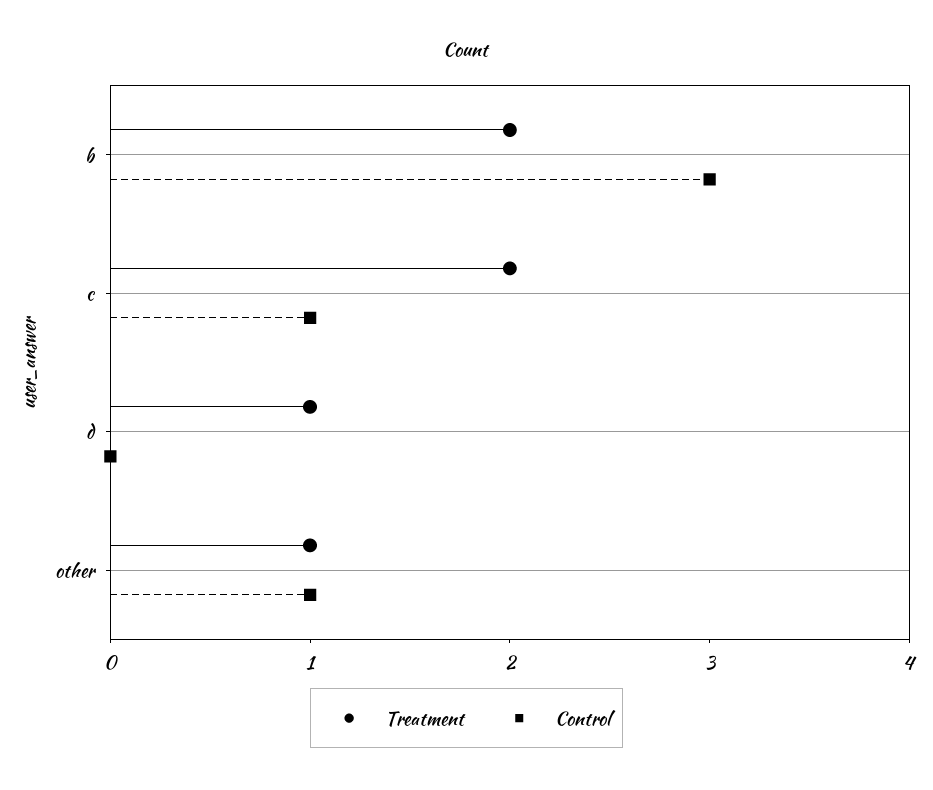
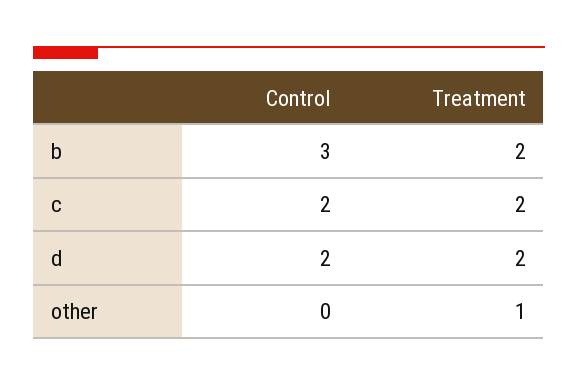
  {
    "Treatment": {
      "b": 2,
      "c": 2,
-     "d": 1,
+     "d": 2,
      "other": 1
    },
    "Control": {
      "b": 3,
-     "c": 1,
+     "c": 2,
-     "d": 0,
+     "d": 2,
-     "other": 1
+     "other": 0
    }
  }

